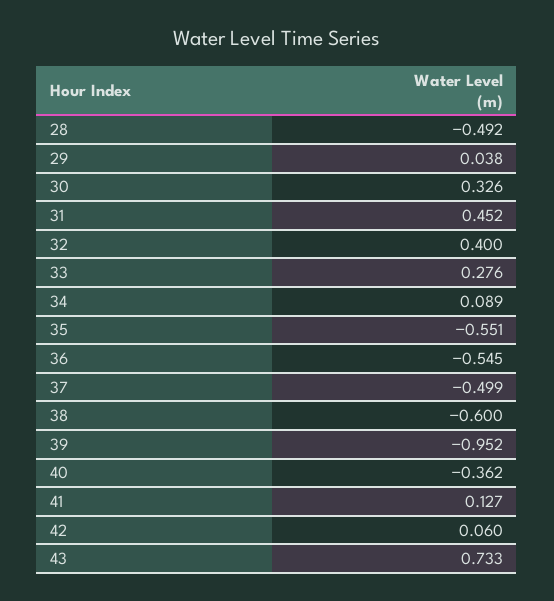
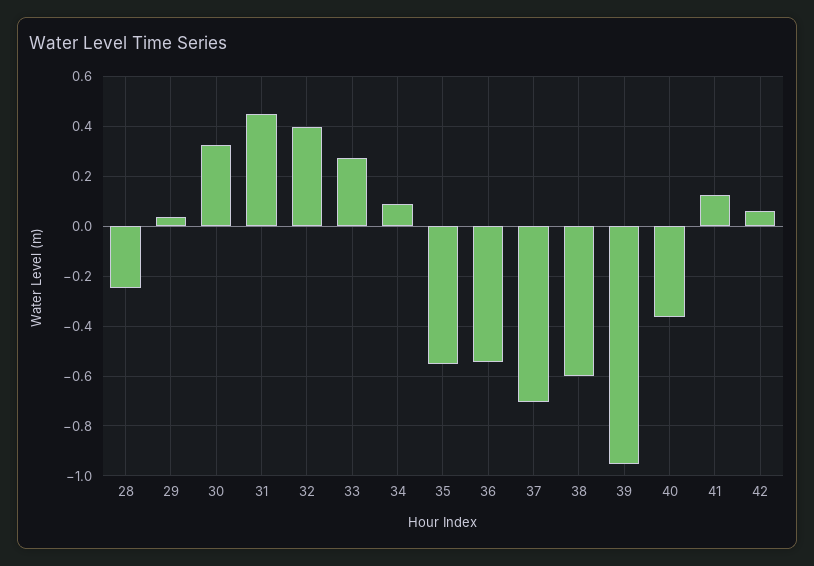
  {
-   "28": -0.492,
+   "28": -0.25,
    "29": 0.038,
    "30": 0.326,
    "31": 0.452,
    "32": 0.4,
    "33": 0.276,
    "34": 0.089,
    "35": -0.551,
    "36": -0.545,
-   "37": -0.499,
+   "37": -0.7,
    "38": -0.6,
    "39": -0.952,
    "40": -0.362,
    "41": 0.127,
-   "42": 0.06,
+   "42": 0.06
-   "43": 0.733
  }

